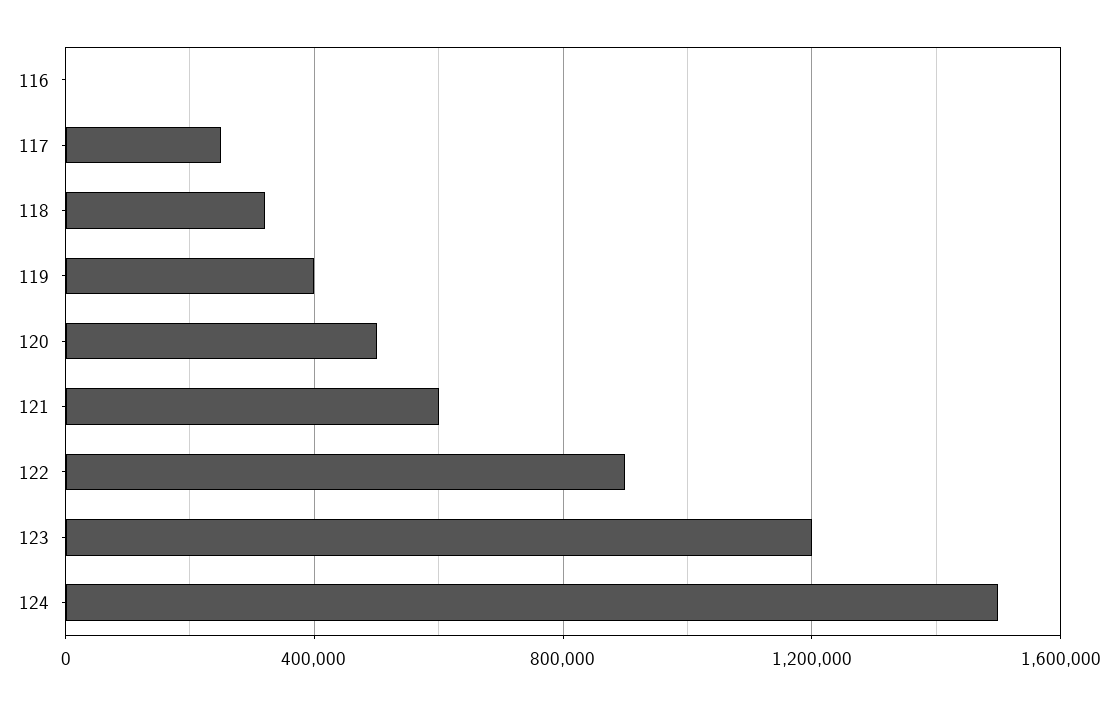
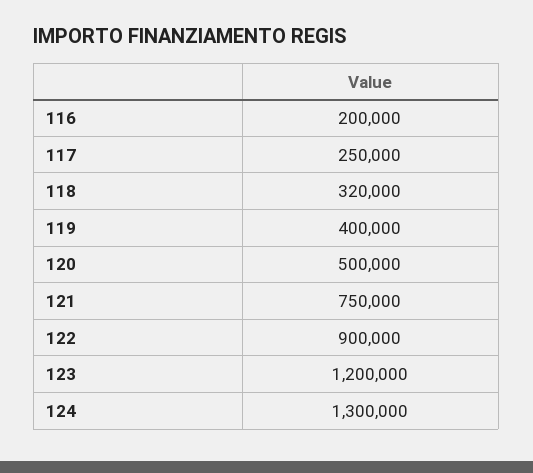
  {
-   "116": 0,
+   "116": 200000,
    "117": 250000,
    "118": 320000,
    "119": 400000,
    "120": 500000,
-   "121": 600000,
+   "121": 750000,
    "122": 900000,
    "123": 1200000,
-   "124": 1500000
+   "124": 1300000
  }

